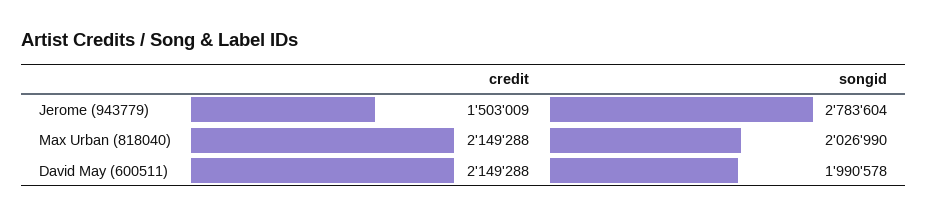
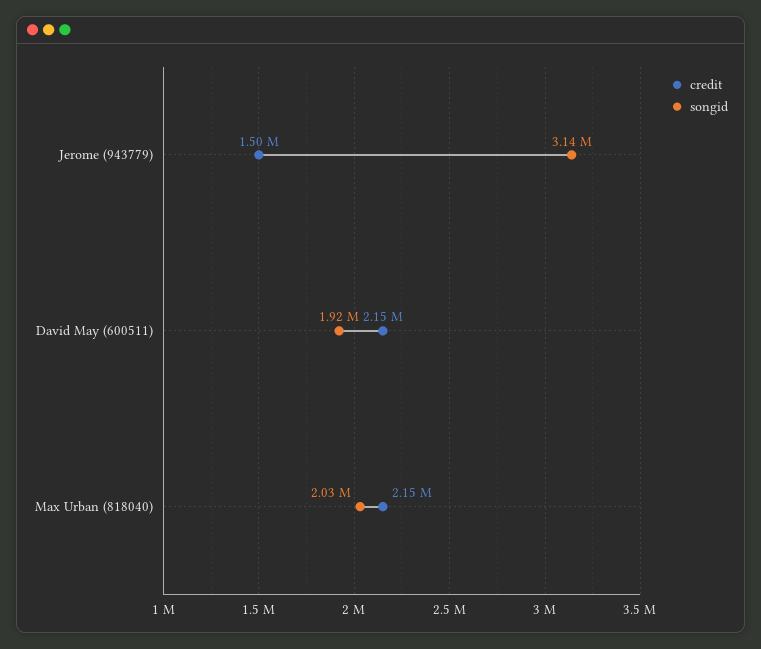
  {
    "credit": {
      "Jerome (943779)": 1503009,
      "Max Urban (818040)": 2149288,
      "David May (600511)": 2149288
    },
    "songid": {
-     "Jerome (943779)": 2783604,
+     "Jerome (943779)": 3140000,
      "Max Urban (818040)": 2026990,
-     "David May (600511)": 1990578
+     "David May (600511)": 1920000
    }
  }

